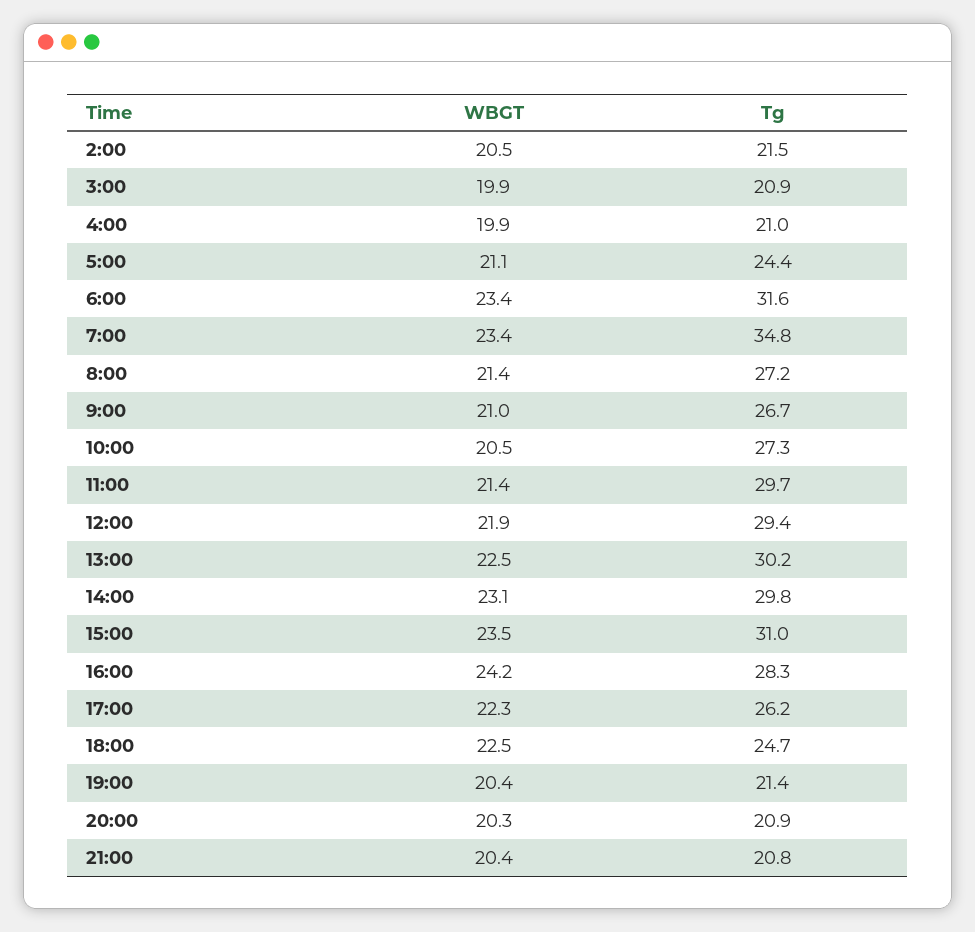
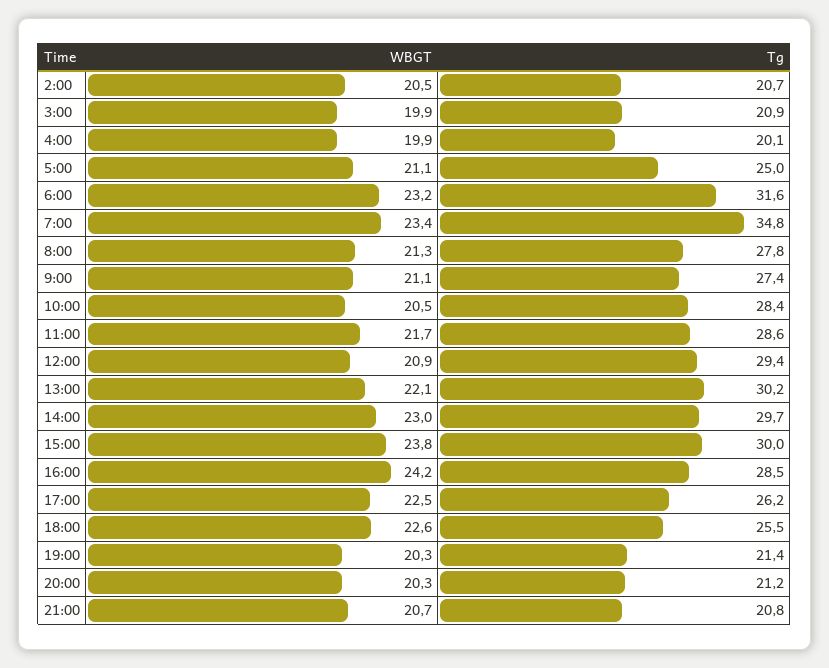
  {
    "WBGT": {
      "2:00": 20.5,
      "3:00": 19.9,
      "4:00": 19.9,
      "5:00": 21.1,
-     "6:00": 23.4,
+     "6:00": 23.2,
      "7:00": 23.4,
-     "8:00": 21.4,
+     "8:00": 21.3,
-     "9:00": 21,
+     "9:00": 21.1,
      "10:00": 20.5,
-     "11:00": 21.4,
+     "11:00": 21.7,
-     "12:00": 21.9,
+     "12:00": 20.9,
-     "13:00": 22.5,
+     "13:00": 22.1,
-     "14:00": 23.1,
+     "14:00": 23,
-     "15:00": 23.5,
+     "15:00": 23.8,
      "16:00": 24.2,
-     "17:00": 22.3,
+     "17:00": 22.5,
-     "18:00": 22.5,
+     "18:00": 22.6,
-     "19:00": 20.4,
+     "19:00": 20.3,
      "20:00": 20.3,
-     "21:00": 20.4
+     "21:00": 20.7
    },
    "Tg": {
-     "2:00": 21.5,
+     "2:00": 20.7,
      "3:00": 20.9,
-     "4:00": 21,
+     "4:00": 20.1,
-     "5:00": 24.4,
+     "5:00": 25,
      "6:00": 31.6,
      "7:00": 34.8,
-     "8:00": 27.2,
+     "8:00": 27.8,
-     "9:00": 26.7,
+     "9:00": 27.4,
-     "10:00": 27.3,
+     "10:00": 28.4,
-     "11:00": 29.7,
+     "11:00": 28.6,
      "12:00": 29.4,
      "13:00": 30.2,
-     "14:00": 29.8,
+     "14:00": 29.7,
-     "15:00": 31,
+     "15:00": 30,
-     "16:00": 28.3,
+     "16:00": 28.5,
      "17:00": 26.2,
-     "18:00": 24.7,
+     "18:00": 25.5,
      "19:00": 21.4,
-     "20:00": 20.9,
+     "20:00": 21.2,
      "21:00": 20.8
    }
  }

